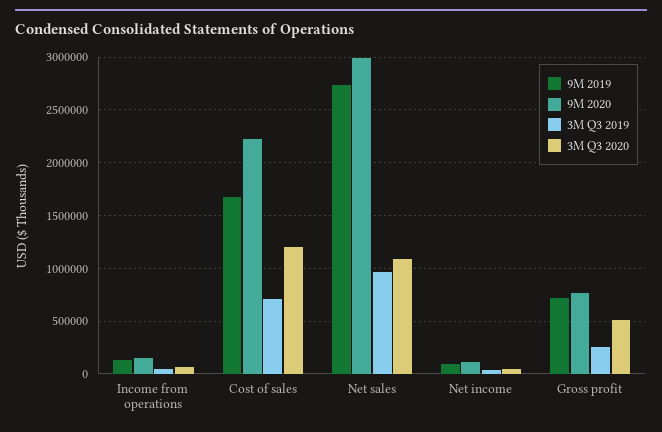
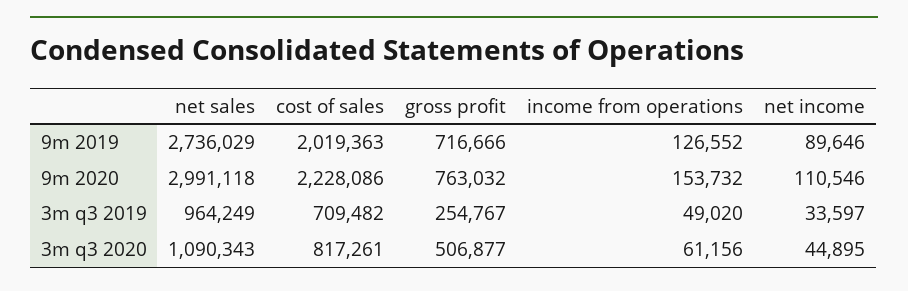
  {
    "9M 2019": {
      "Income from operations": 126552,
-     "Cost of sales": 1700000,
+     "Cost of sales": 2019363,
      "Net sales": 2736029,
      "Net income": 89646,
      "Gross profit": 716666
    },
    "9M 2020": {
      "Income from operations": 153732,
      "Cost of sales": 2228086,
      "Net sales": 2991118,
      "Net income": 110546,
      "Gross profit": 763032
    },
    "3M Q3 2019": {
      "Income from operations": 49020,
      "Cost of sales": 709482,
      "Net sales": 964249,
      "Net income": 33597,
      "Gross profit": 254767
    },
    "3M Q3 2020": {
      "Income from operations": 61156,
-     "Cost of sales": 1200000,
+     "Cost of sales": 817261,
      "Net sales": 1090343,
      "Net income": 44895,
      "Gross profit": 506877
    }
  }

